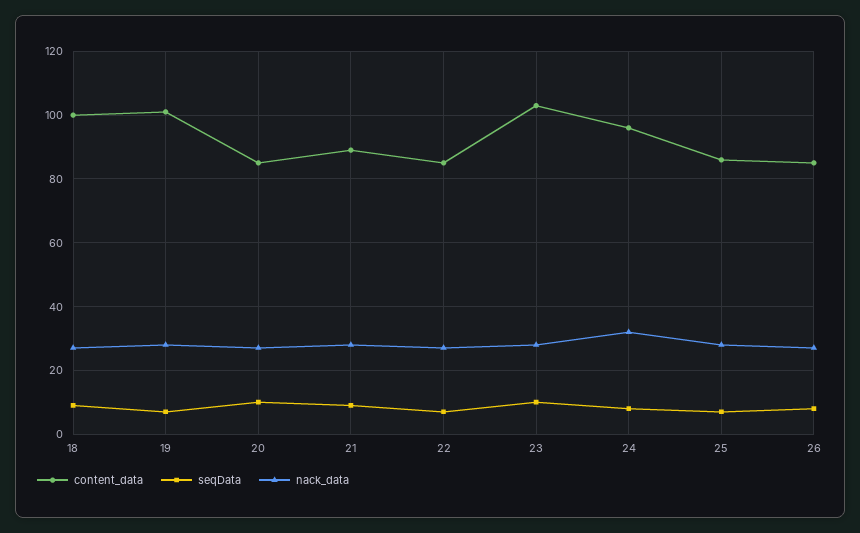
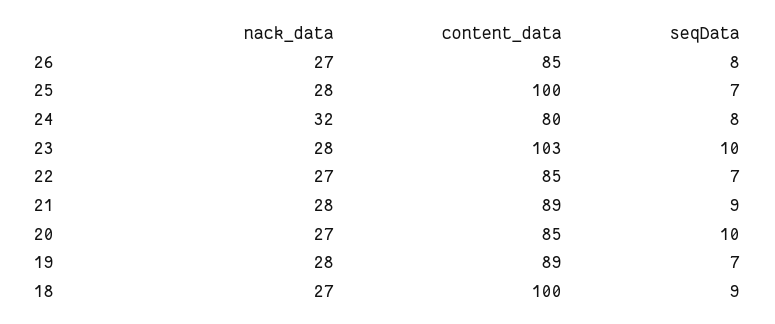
  {
    "content_data": {
      "18": 100,
-     "19": 100,
+     "19": 89,
      "20": 85,
      "21": 89,
      "22": 85,
      "23": 103,
-     "24": 95,
+     "24": 80,
-     "25": 85,
+     "25": 100,
      "26": 85
    },
    "seqData": {
      "18": 9,
      "19": 7,
      "20": 10,
      "21": 9,
      "22": 7,
      "23": 10,
      "24": 8,
      "25": 7,
      "26": 8
    },
    "nack_data": {
      "18": 27,
      "19": 28,
      "20": 27,
      "21": 28,
      "22": 27,
      "23": 28,
      "24": 32,
      "25": 28,
      "26": 27
    }
  }

